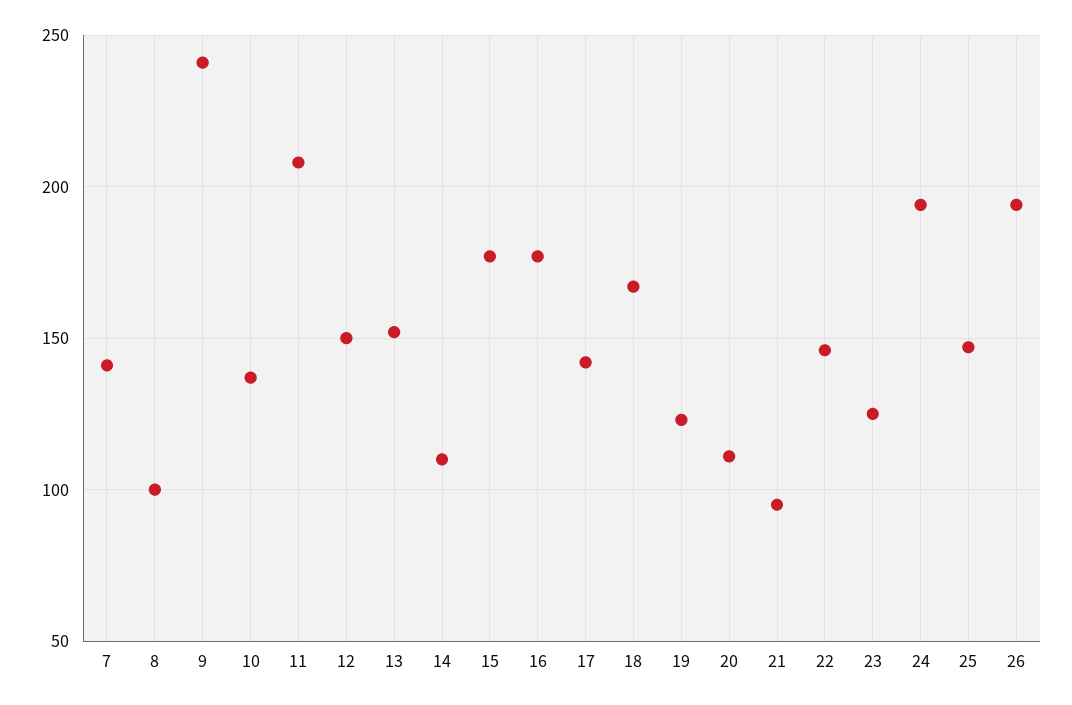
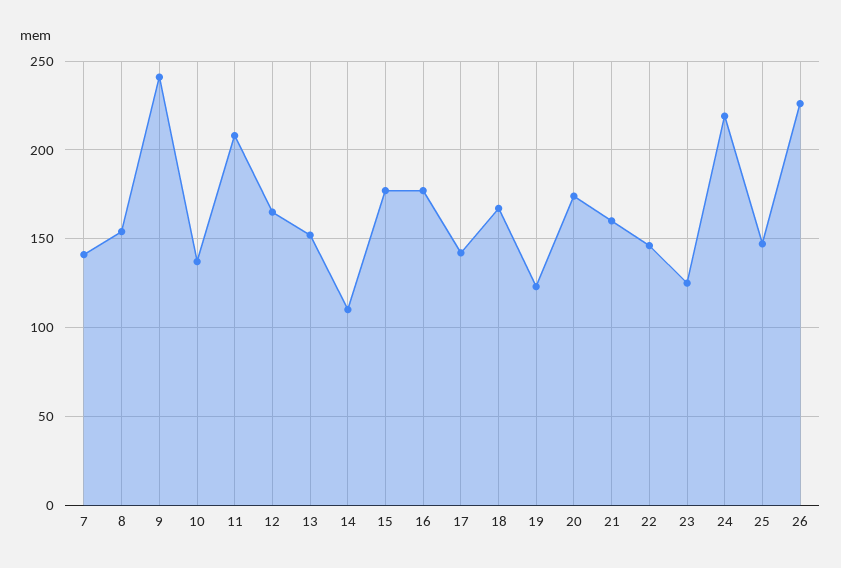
  {
    "7": 140,
-   "8": 100,
+   "8": 155,
    "9": 240,
    "10": 135,
    "11": 210,
-   "12": 150,
+   "12": 165,
    "13": 150,
    "14": 110,
    "15": 175,
    "16": 175,
    "17": 140,
    "18": 165,
    "19": 125,
-   "20": 110,
+   "20": 175,
-   "21": 95,
+   "21": 160,
    "22": 145,
    "23": 125,
-   "24": 195,
+   "24": 220,
    "25": 145,
-   "26": 195
+   "26": 225
  }

